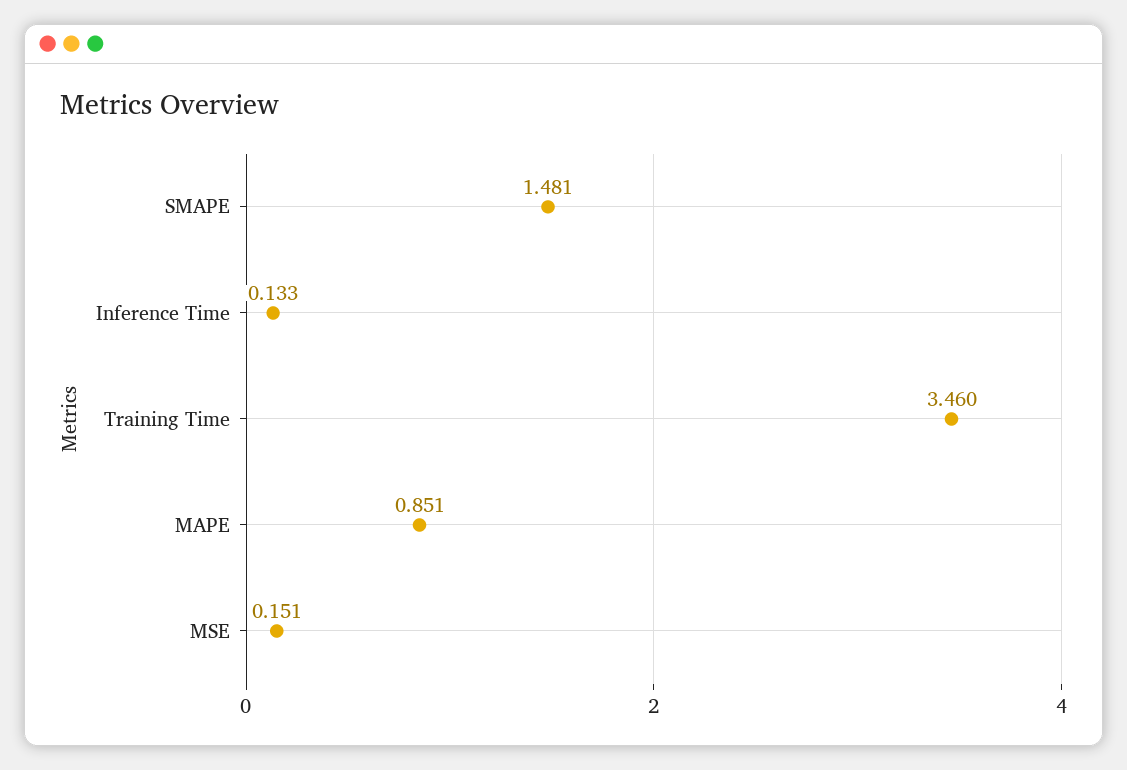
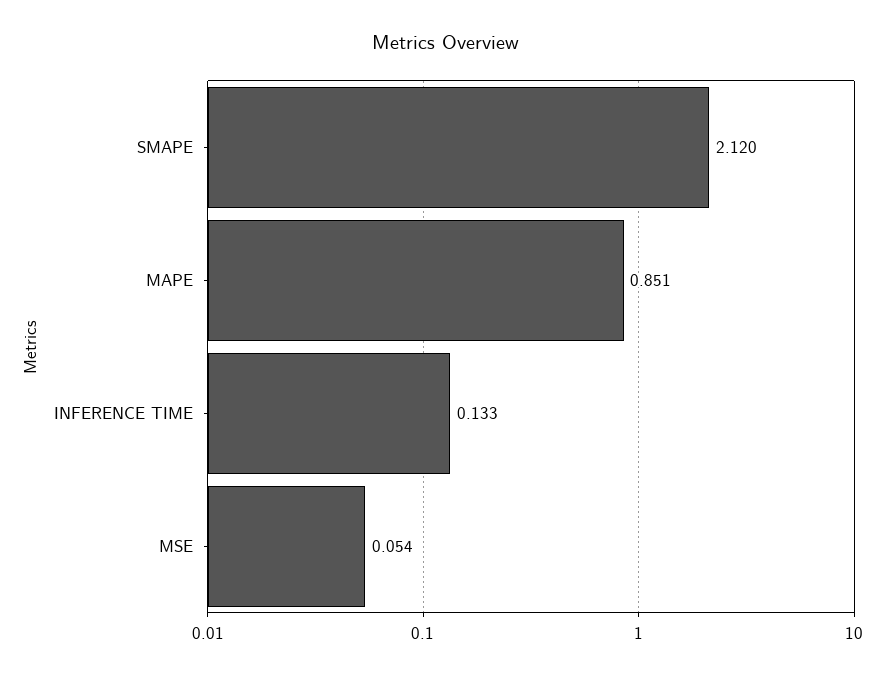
  {
-   "SMAPE": 1.481,
+   "SMAPE": 2.12,
    "Inference Time": 0.133,
-   "Training Time": 3.46,
    "MAPE": 0.851,
-   "MSE": 0.151
+   "MSE": 0.054
  }

